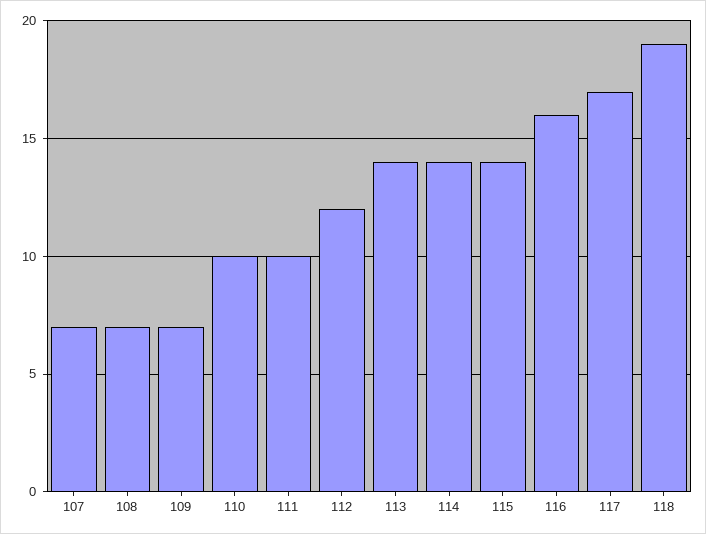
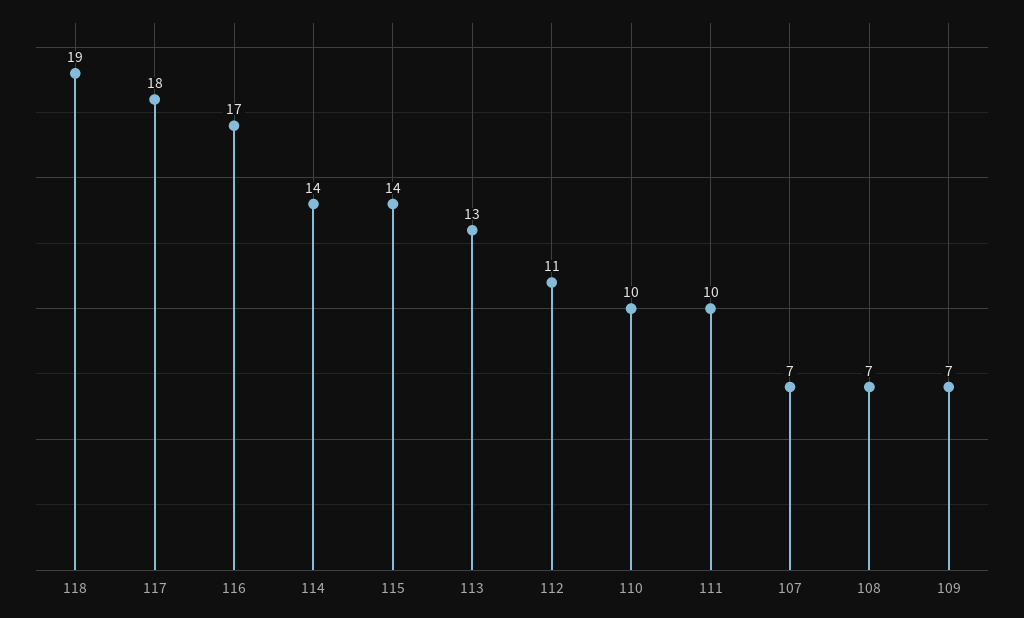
  {
    "107": 7,
    "108": 7,
    "109": 7,
    "110": 10,
    "111": 10,
-   "112": 12,
+   "112": 11,
-   "113": 14,
+   "113": 13,
    "114": 14,
    "115": 14,
-   "116": 16,
+   "116": 17,
-   "117": 17,
+   "117": 18,
    "118": 19
  }

